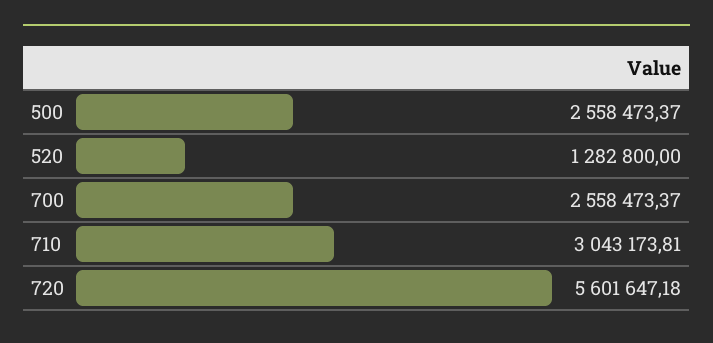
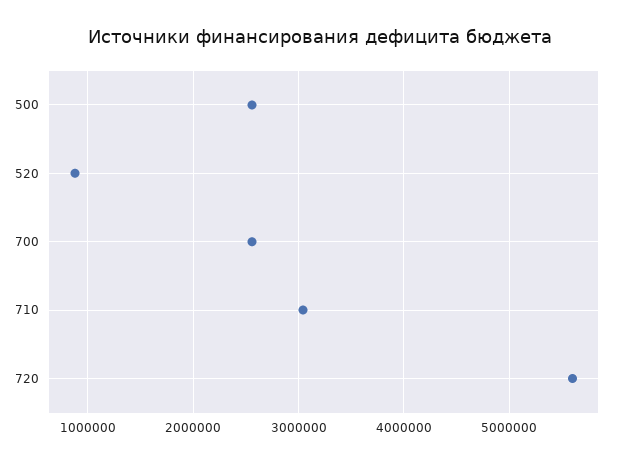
  {
    "500": 2558473.37,
-   "520": 1282800,
+   "520": 900000,
    "700": 2558473.37,
    "710": 3043173.81,
    "720": 5601647.18
  }

